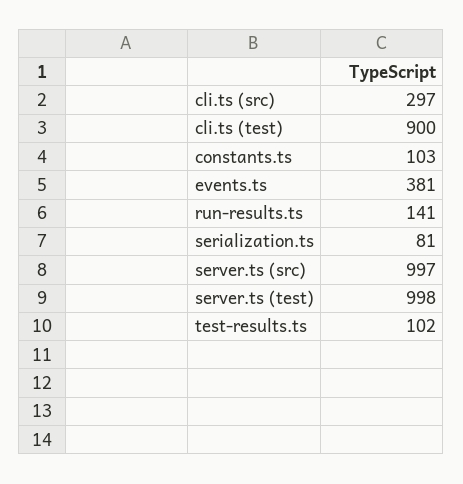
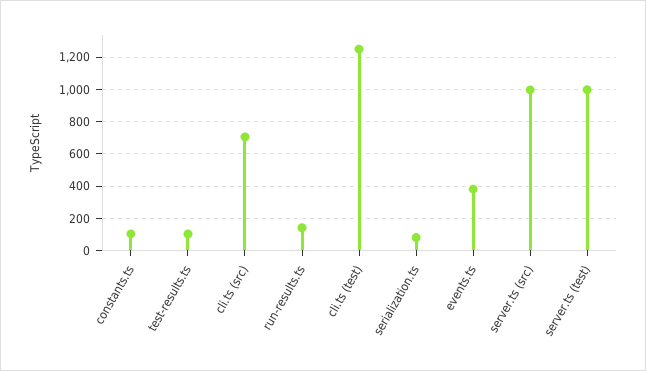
  {
-   "cli.ts (src)": 297,
+   "cli.ts (src)": 700,
-   "cli.ts (test)": 900,
+   "cli.ts (test)": 1250,
    "constants.ts": 103,
    "events.ts": 381,
    "run-results.ts": 141,
    "serialization.ts": 81,
    "server.ts (src)": 997,
    "server.ts (test)": 998,
    "test-results.ts": 102
  }

